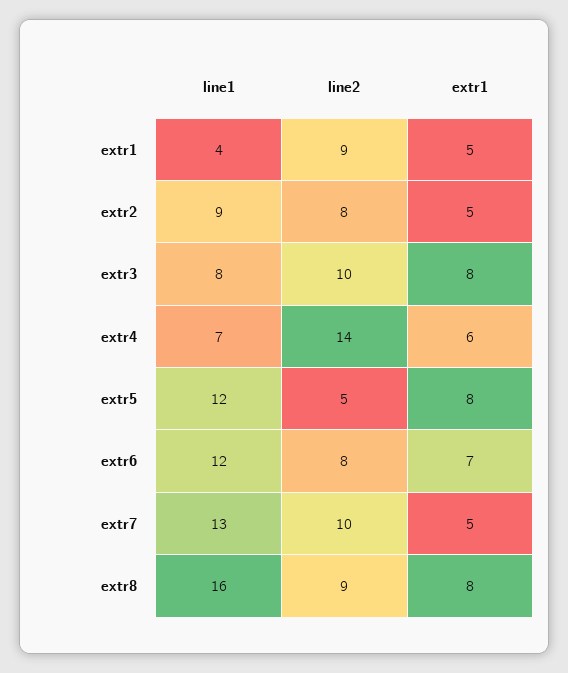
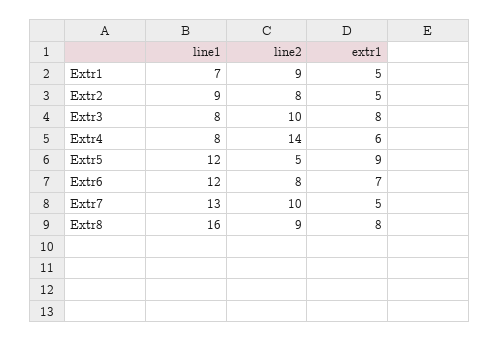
  {
    "line1": {
-     "extr1": 4,
+     "extr1": 7,
      "extr2": 9,
      "extr3": 8,
-     "extr4": 7,
+     "extr4": 8,
      "extr5": 12,
      "extr6": 12,
      "extr7": 13,
      "extr8": 16
    },
    "line2": {
      "extr1": 9,
      "extr2": 8,
      "extr3": 10,
      "extr4": 14,
      "extr5": 5,
      "extr6": 8,
      "extr7": 10,
      "extr8": 9
    },
    "extr1": {
      "extr1": 5,
      "extr2": 5,
      "extr3": 8,
      "extr4": 6,
-     "extr5": 8,
+     "extr5": 9,
      "extr6": 7,
      "extr7": 5,
      "extr8": 8
    }
  }

